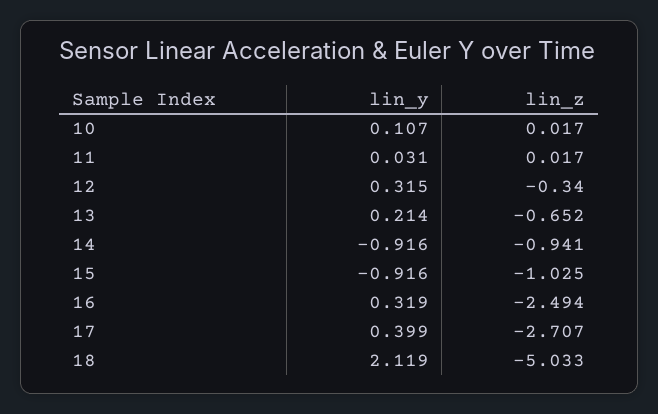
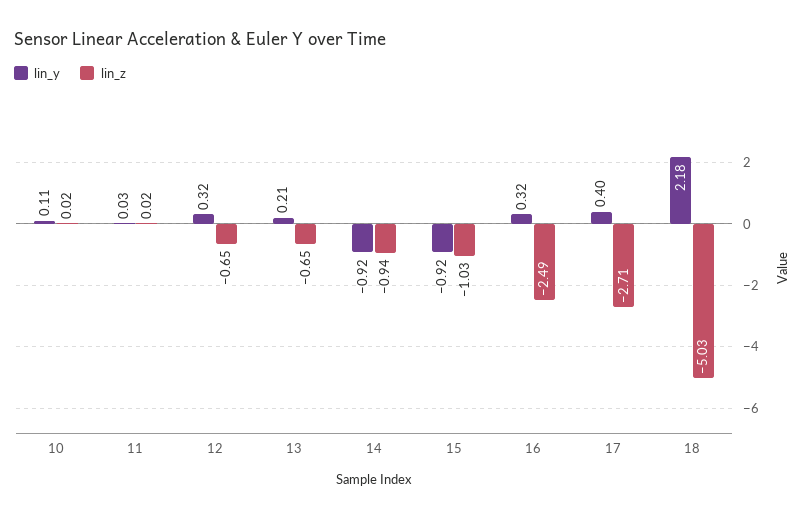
  {
    "lin_y": {
      "10": 0.107,
      "11": 0.031,
      "12": 0.315,
      "13": 0.214,
      "14": -0.916,
      "15": -0.916,
      "16": 0.319,
      "17": 0.399,
-     "18": 2.119
+     "18": 2.18
    },
    "lin_z": {
      "10": 0.017,
      "11": 0.017,
-     "12": -0.34,
+     "12": -0.65,
      "13": -0.652,
      "14": -0.941,
      "15": -1.025,
      "16": -2.494,
      "17": -2.707,
      "18": -5.033
    }
  }

